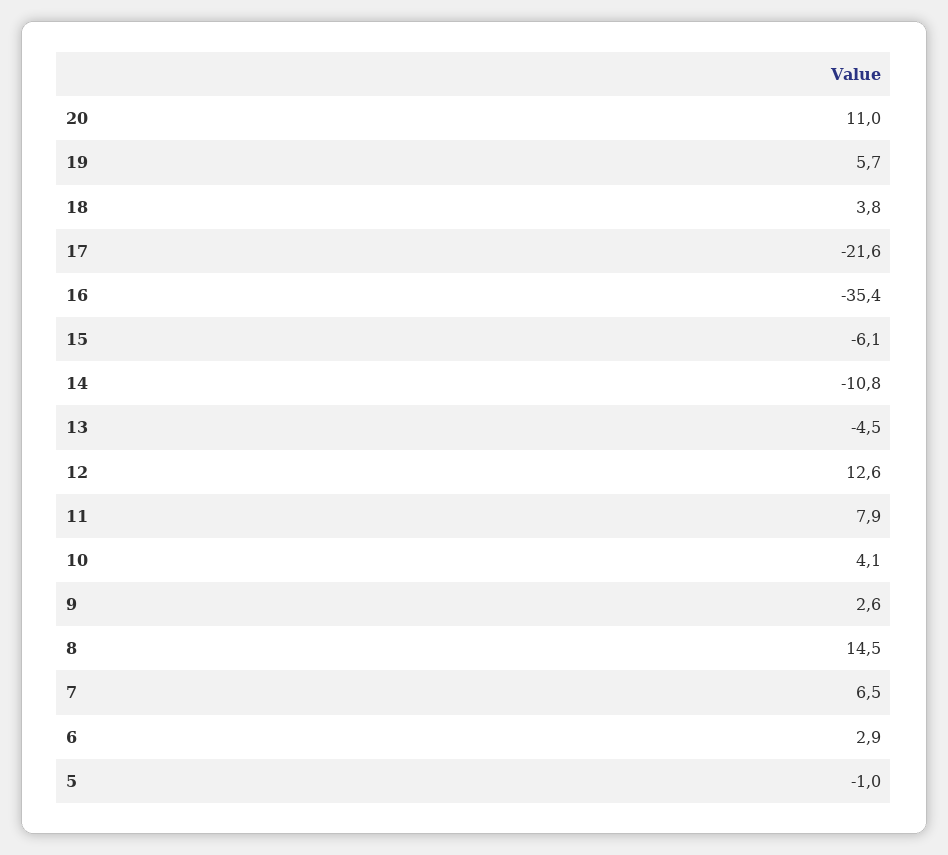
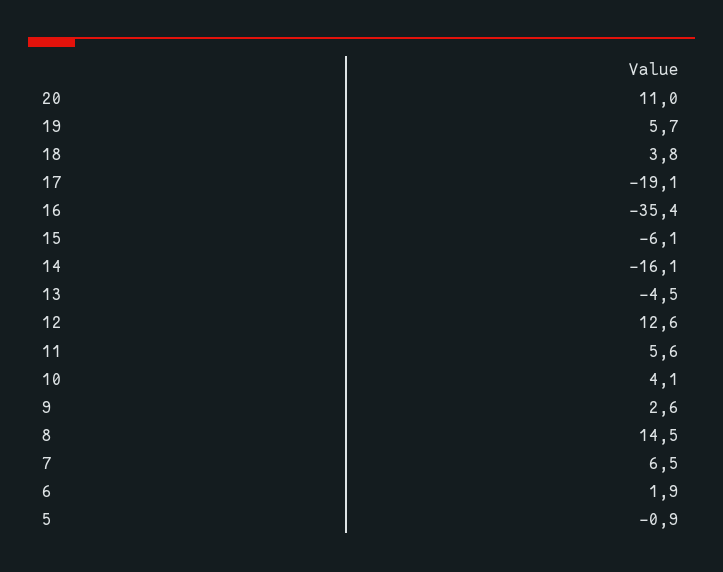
  {
    "20": 11,
    "19": 5.7,
    "18": 3.8,
-   "17": -21.6,
+   "17": -19.1,
    "16": -35.4,
    "15": -6.1,
-   "14": -10.8,
+   "14": -16.1,
    "13": -4.5,
    "12": 12.6,
-   "11": 7.9,
+   "11": 5.6,
    "10": 4.1,
    "9": 2.6,
    "8": 14.5,
    "7": 6.5,
-   "6": 2.9,
+   "6": 1.9,
-   "5": -1
+   "5": -0.9
  }

